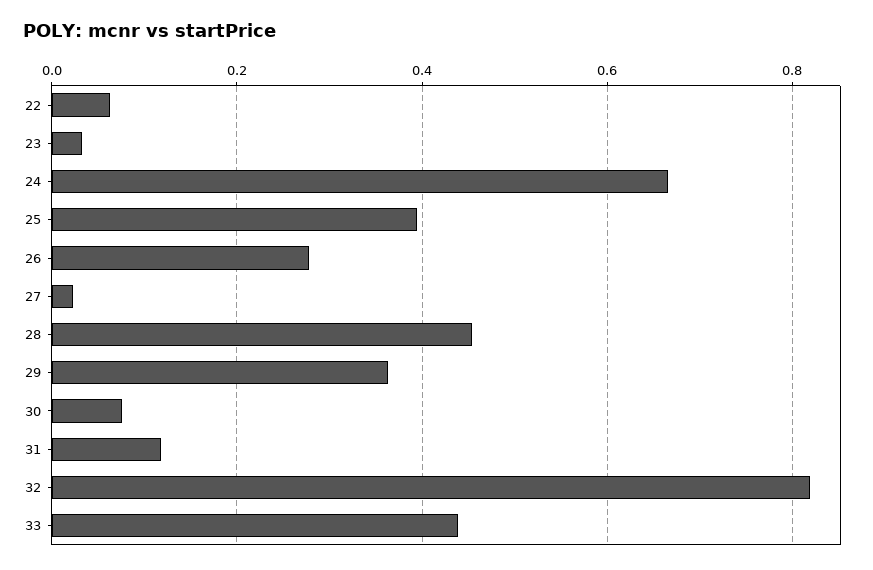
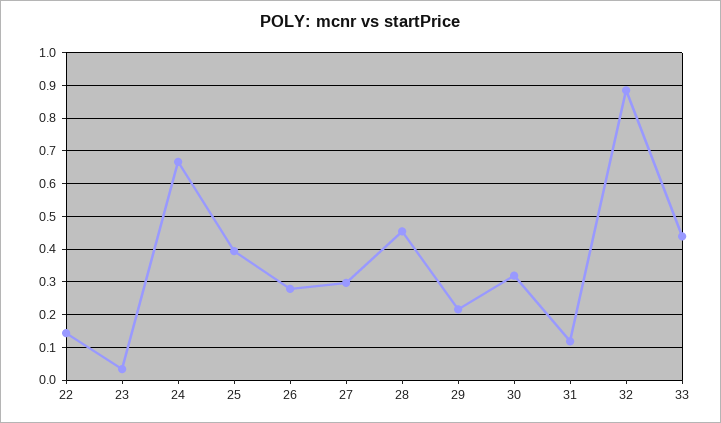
  {
-   "22": 0.06,
+   "22": 0.14,
    "23": 0.04,
    "24": 0.66,
    "25": 0.4,
    "26": 0.28,
-   "27": 0.02,
+   "27": 0.3,
    "28": 0.46,
-   "29": 0.36,
+   "29": 0.22,
-   "30": 0.08,
+   "30": 0.32,
    "31": 0.12,
-   "32": 0.82,
+   "32": 0.88,
    "33": 0.44
  }

